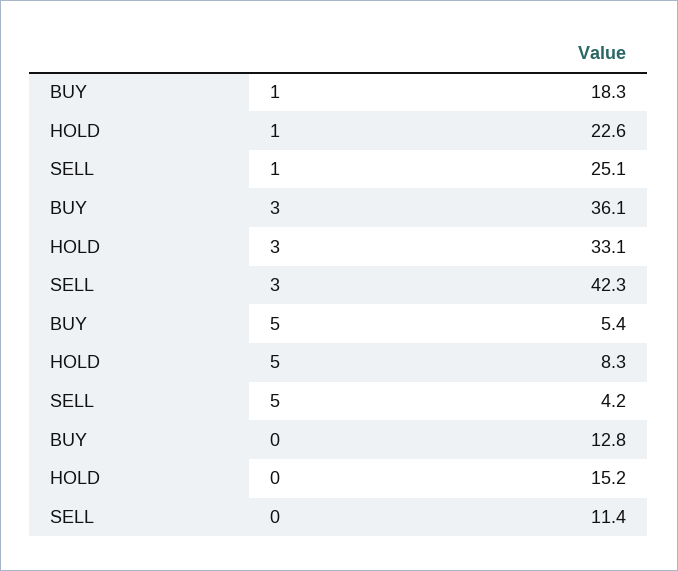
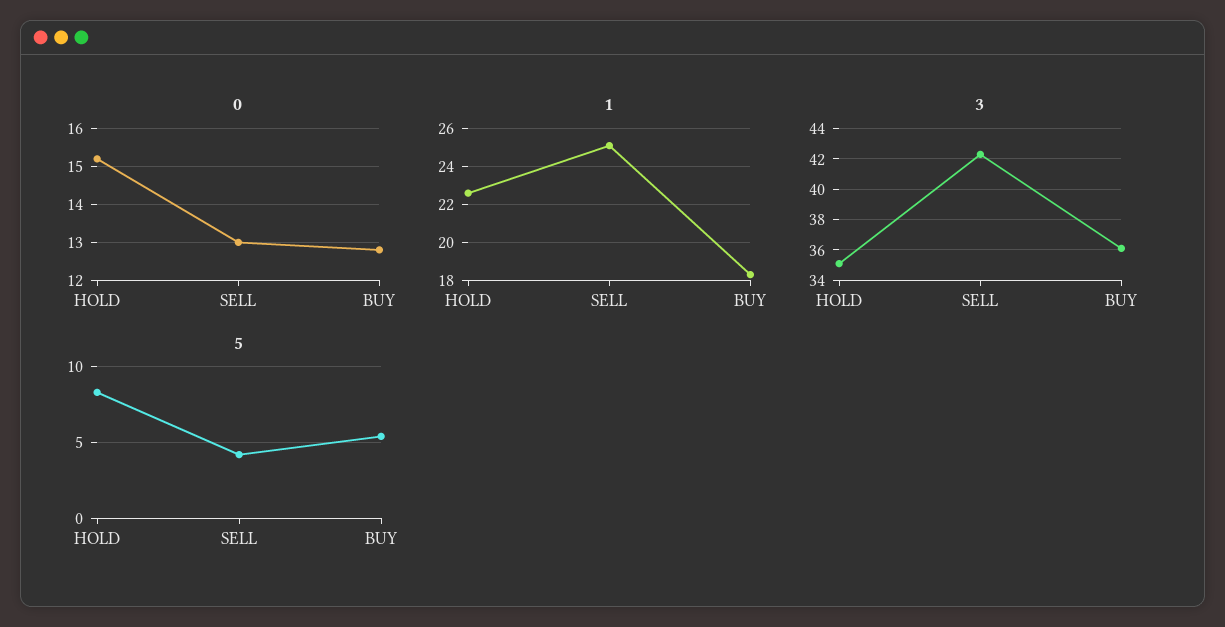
  {
    "1": {
      "BUY": 18.3,
      "HOLD": 22.6,
      "SELL": 25.1
    },
    "3": {
      "BUY": 36.1,
-     "HOLD": 33.1,
+     "HOLD": 35,
      "SELL": 42.3
    },
    "5": {
      "BUY": 5.4,
      "HOLD": 8.3,
      "SELL": 4.2
    },
    "0": {
      "BUY": 12.8,
      "HOLD": 15.2,
-     "SELL": 11.4
+     "SELL": 13
    }
  }

